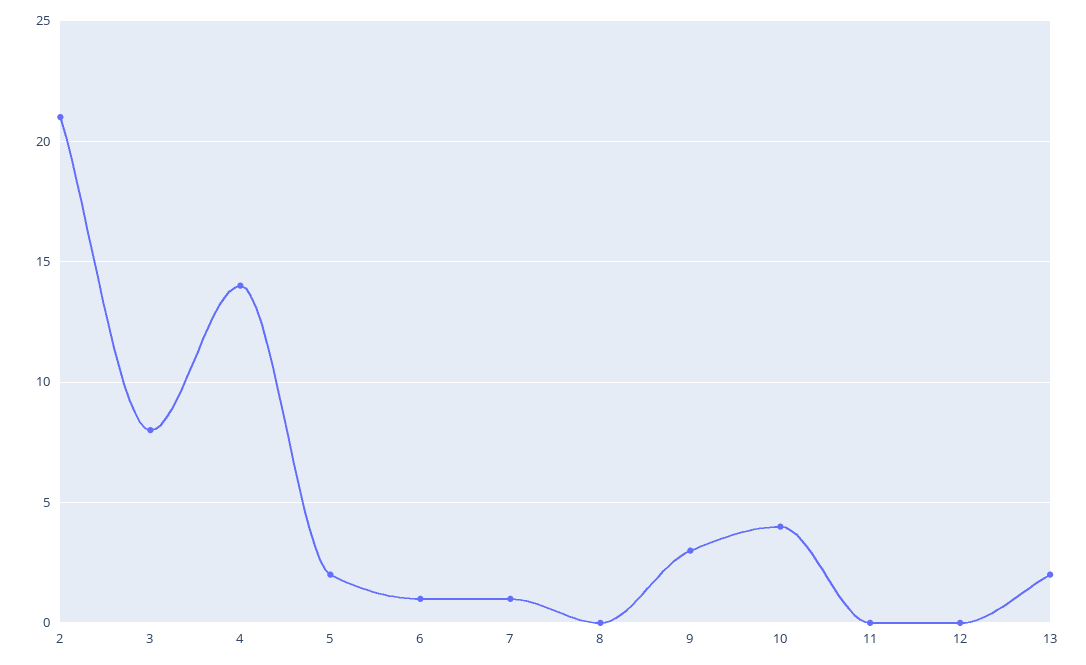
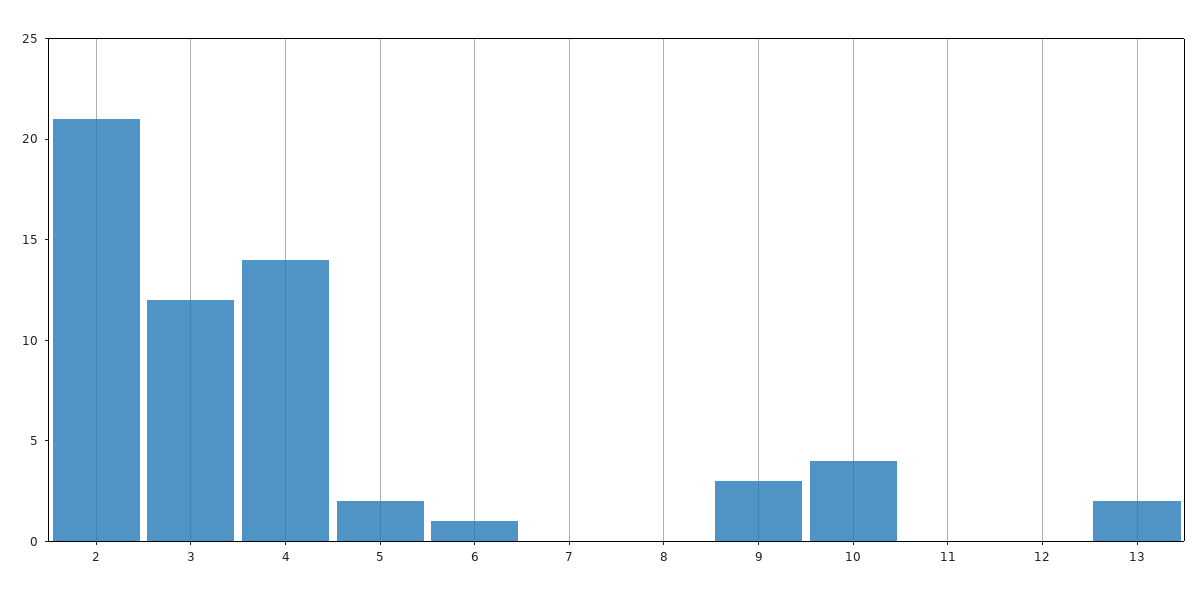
  {
    "2": 21,
-   "3": 8,
+   "3": 12,
    "4": 14,
    "5": 2,
    "6": 1,
-   "7": 1,
+   "7": 0,
    "8": 0,
    "9": 3,
    "10": 4,
    "11": 0,
    "12": 0,
    "13": 2
  }

